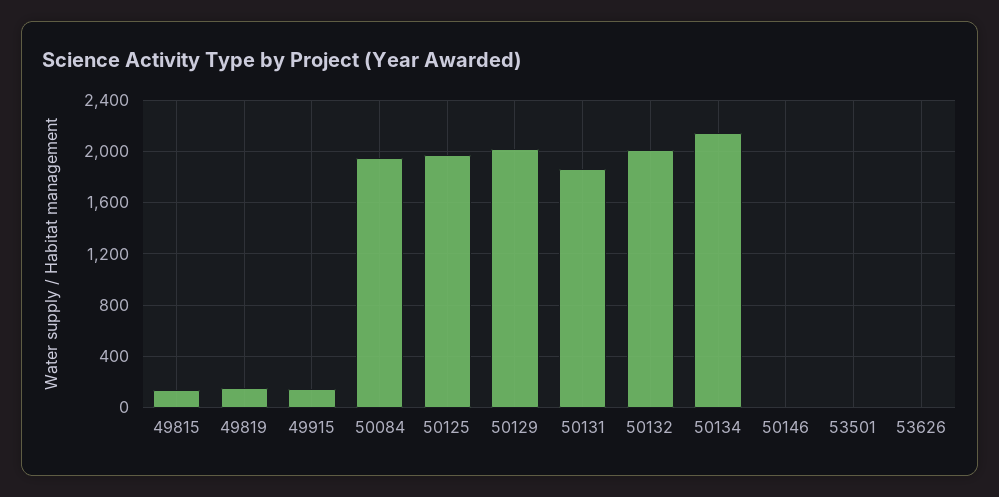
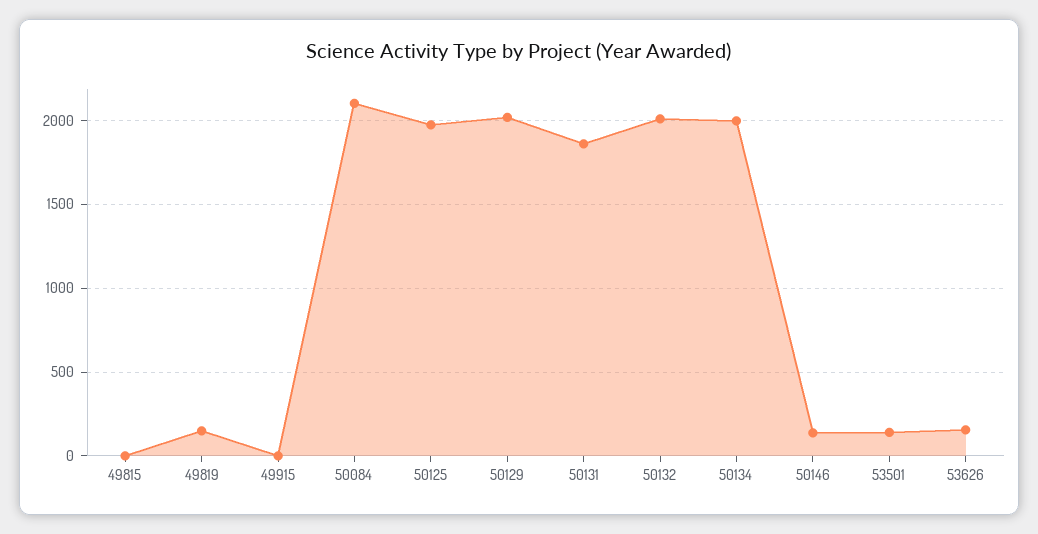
  {
-   "49815": 150,
+   "49815": 0,
    "49819": 150,
-   "49915": 150,
+   "49915": 0,
-   "50084": 1950,
+   "50084": 2100,
    "50125": 1950,
    "50129": 2000,
    "50131": 1850,
    "50132": 2000,
-   "50134": 2150,
+   "50134": 2000,
-   "50146": 0,
+   "50146": 150,
-   "53501": 0,
+   "53501": 150,
-   "53626": 0
+   "53626": 150
  }

